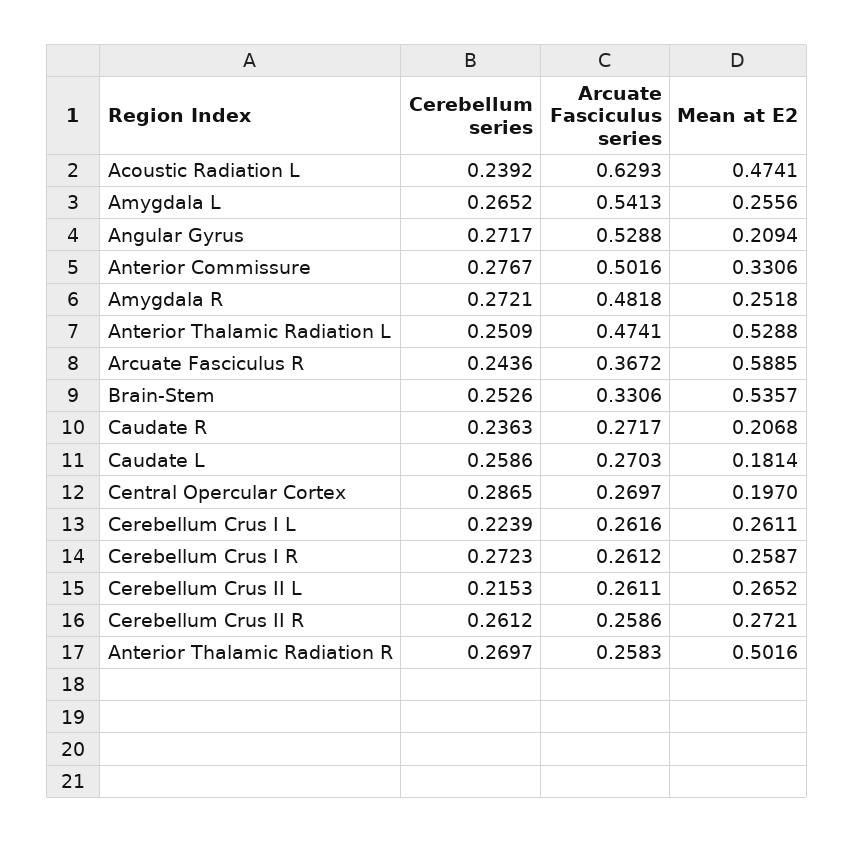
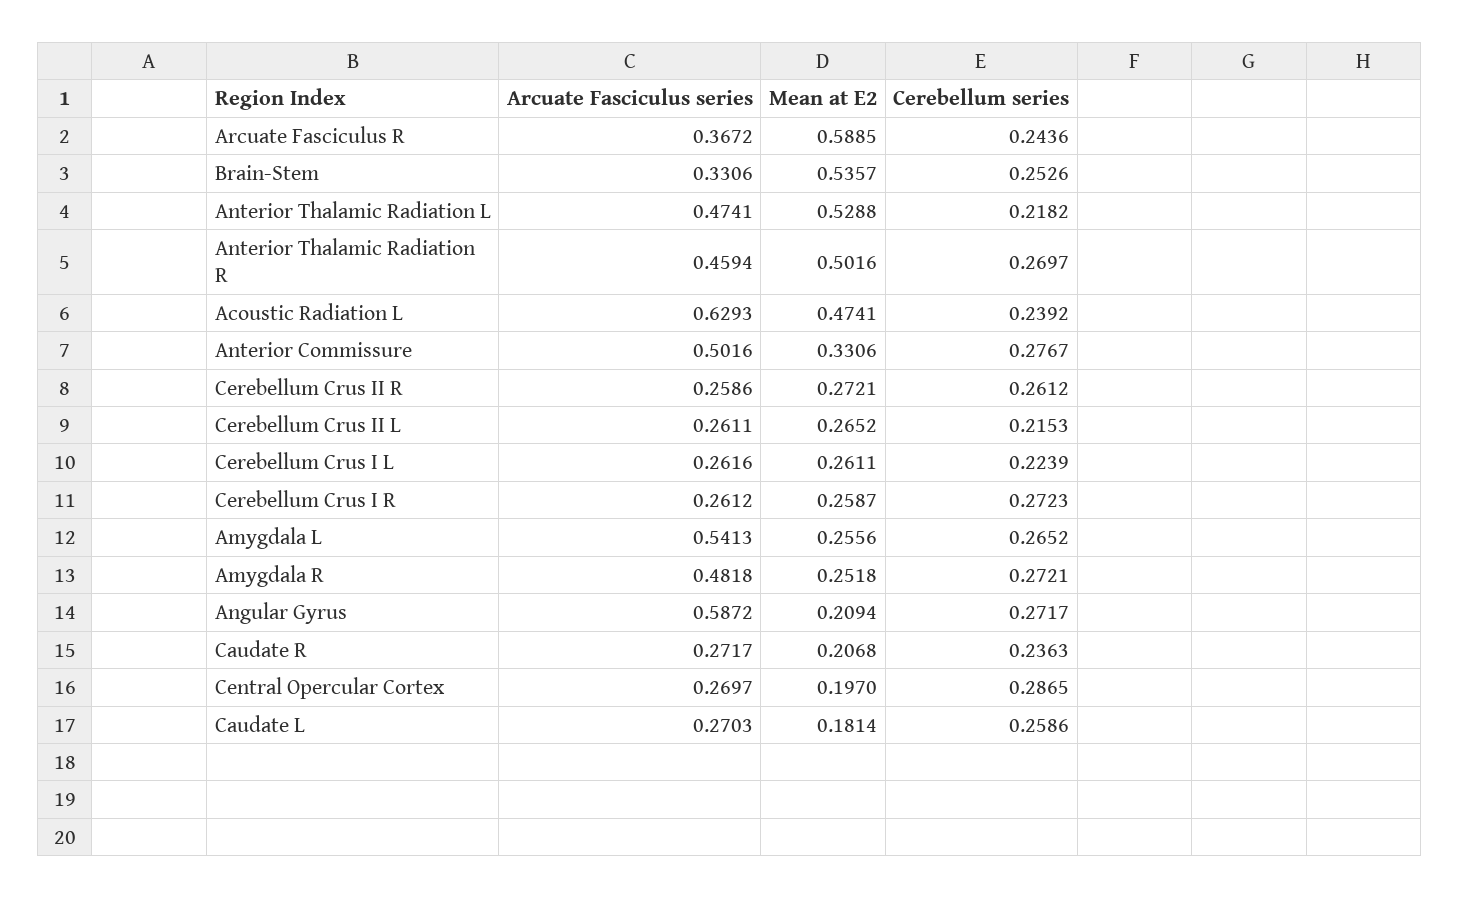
  {
    "Cerebellum series": {
      "Acoustic Radiation L": 0.2392,
      "Amygdala L": 0.2652,
      "Angular Gyrus": 0.2717,
      "Anterior Commissure": 0.2767,
      "Amygdala R": 0.2721,
-     "Anterior Thalamic Radiation L": 0.2509,
+     "Anterior Thalamic Radiation L": 0.2182,
      "Arcuate Fasciculus R": 0.2436,
      "Brain-Stem": 0.2526,
      "Caudate R": 0.2363,
      "Caudate L": 0.2586,
      "Central Opercular Cortex": 0.2865,
      "Cerebellum Crus I L": 0.2239,
      "Cerebellum Crus I R": 0.2723,
      "Cerebellum Crus II L": 0.2153,
      "Cerebellum Crus II R": 0.2612,
      "Anterior Thalamic Radiation R": 0.2697
    },
    "Arcuate Fasciculus series": {
      "Acoustic Radiation L": 0.6293,
      "Amygdala L": 0.5413,
-     "Angular Gyrus": 0.5288,
+     "Angular Gyrus": 0.5872,
      "Anterior Commissure": 0.5016,
      "Amygdala R": 0.4818,
      "Anterior Thalamic Radiation L": 0.4741,
      "Arcuate Fasciculus R": 0.3672,
      "Brain-Stem": 0.3306,
      "Caudate R": 0.2717,
      "Caudate L": 0.2703,
      "Central Opercular Cortex": 0.2697,
      "Cerebellum Crus I L": 0.2616,
      "Cerebellum Crus I R": 0.2612,
      "Cerebellum Crus II L": 0.2611,
      "Cerebellum Crus II R": 0.2586,
-     "Anterior Thalamic Radiation R": 0.2583
+     "Anterior Thalamic Radiation R": 0.4594
    },
    "Mean at E2": {
      "Acoustic Radiation L": 0.4741,
      "Amygdala L": 0.2556,
      "Angular Gyrus": 0.2094,
      "Anterior Commissure": 0.3306,
      "Amygdala R": 0.2518,
      "Anterior Thalamic Radiation L": 0.5288,
      "Arcuate Fasciculus R": 0.5885,
      "Brain-Stem": 0.5357,
      "Caudate R": 0.2068,
      "Caudate L": 0.1814,
      "Central Opercular Cortex": 0.197,
      "Cerebellum Crus I L": 0.2611,
      "Cerebellum Crus I R": 0.2587,
      "Cerebellum Crus II L": 0.2652,
      "Cerebellum Crus II R": 0.2721,
      "Anterior Thalamic Radiation R": 0.5016
    }
  }

